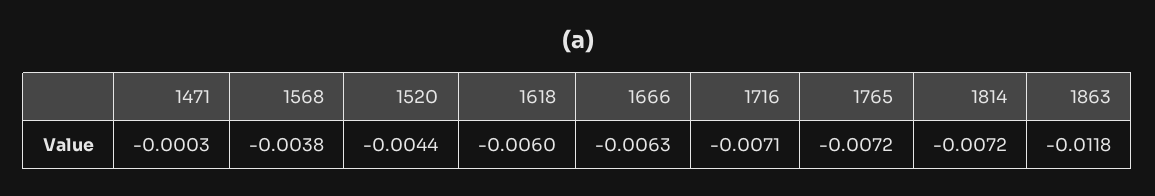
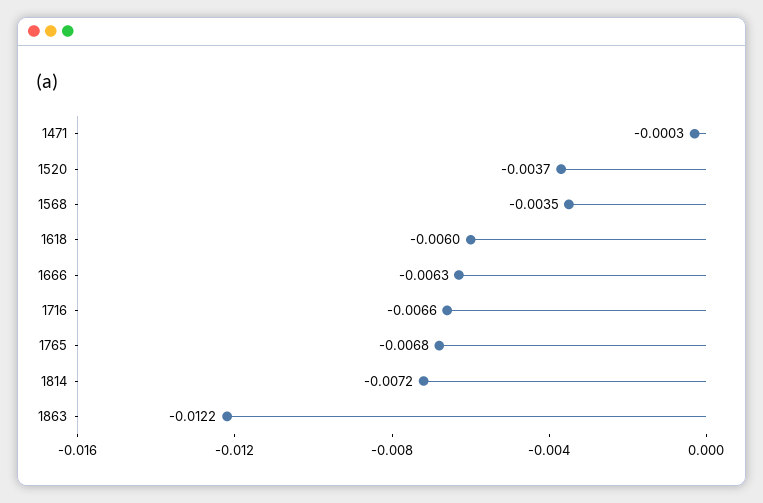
  {
    "1471": -0.0003,
-   "1568": -0.0038,
+   "1568": -0.0035,
-   "1520": -0.0044,
+   "1520": -0.0037,
    "1618": -0.006,
    "1666": -0.0063,
-   "1716": -0.0071,
+   "1716": -0.0066,
-   "1765": -0.0072,
+   "1765": -0.0068,
    "1814": -0.0072,
-   "1863": -0.0118
+   "1863": -0.0122
  }

